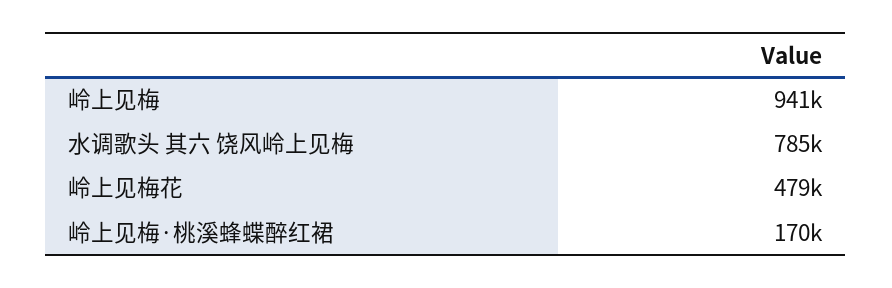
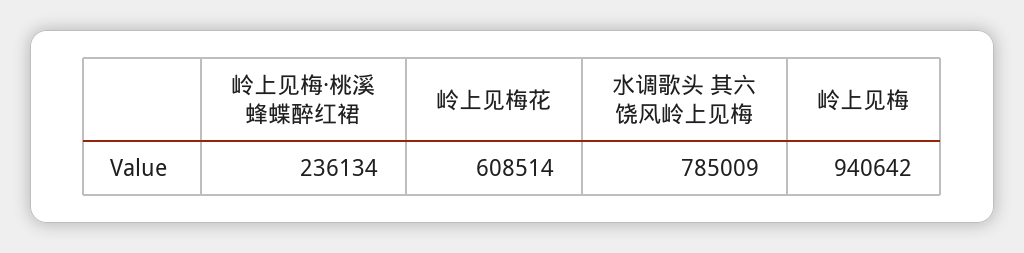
  {
    "岭上见梅": 940642,
    "水调歌头 其六 饶风岭上见梅": 785009,
-   "岭上见梅花": 479000,
+   "岭上见梅花": 608514,
-   "岭上见梅·桃溪蜂蝶醉红裙": 170000
+   "岭上见梅·桃溪蜂蝶醉红裙": 236134
  }

